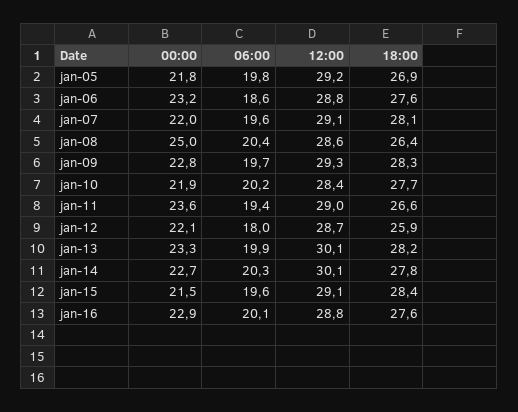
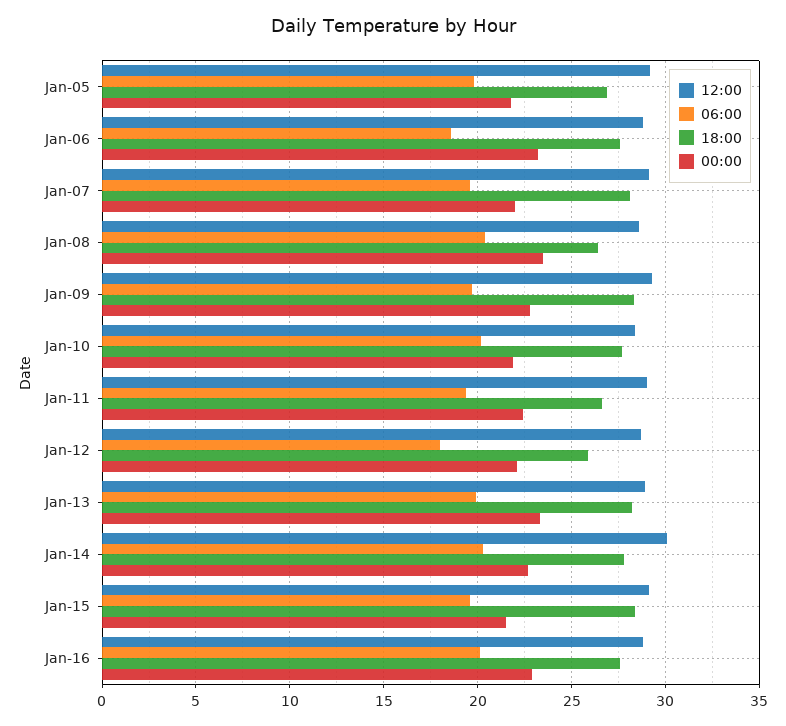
  {
    "00:00": {
      "jan-05": 21.8,
      "jan-06": 23.2,
      "jan-07": 22,
-     "jan-08": 25,
+     "jan-08": 23.5,
      "jan-09": 22.8,
      "jan-10": 21.9,
-     "jan-11": 23.6,
+     "jan-11": 22.5,
      "jan-12": 22.1,
      "jan-13": 23.3,
      "jan-14": 22.7,
      "jan-15": 21.5,
      "jan-16": 22.9
    },
    "06:00": {
      "jan-05": 19.8,
      "jan-06": 18.6,
      "jan-07": 19.6,
      "jan-08": 20.4,
      "jan-09": 19.7,
      "jan-10": 20.2,
      "jan-11": 19.4,
      "jan-12": 18,
      "jan-13": 19.9,
      "jan-14": 20.3,
      "jan-15": 19.6,
      "jan-16": 20.1
    },
    "12:00": {
      "jan-05": 29.2,
      "jan-06": 28.8,
      "jan-07": 29.1,
      "jan-08": 28.6,
      "jan-09": 29.3,
      "jan-10": 28.4,
      "jan-11": 29,
      "jan-12": 28.7,
-     "jan-13": 30.1,
+     "jan-13": 29,
      "jan-14": 30.1,
      "jan-15": 29.1,
      "jan-16": 28.8
    },
    "18:00": {
      "jan-05": 26.9,
      "jan-06": 27.6,
      "jan-07": 28.1,
      "jan-08": 26.4,
      "jan-09": 28.3,
      "jan-10": 27.7,
      "jan-11": 26.6,
      "jan-12": 25.9,
      "jan-13": 28.2,
      "jan-14": 27.8,
      "jan-15": 28.4,
      "jan-16": 27.6
    }
  }

